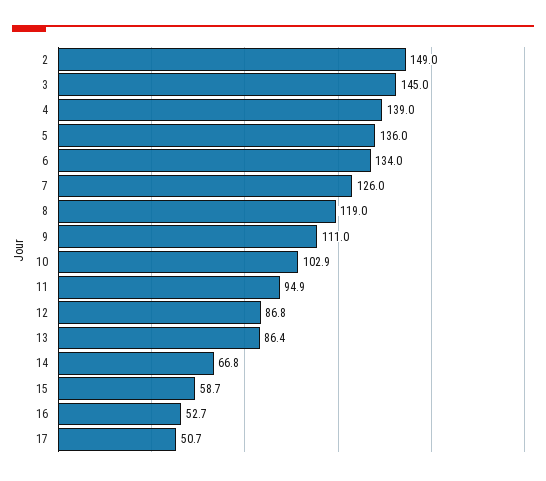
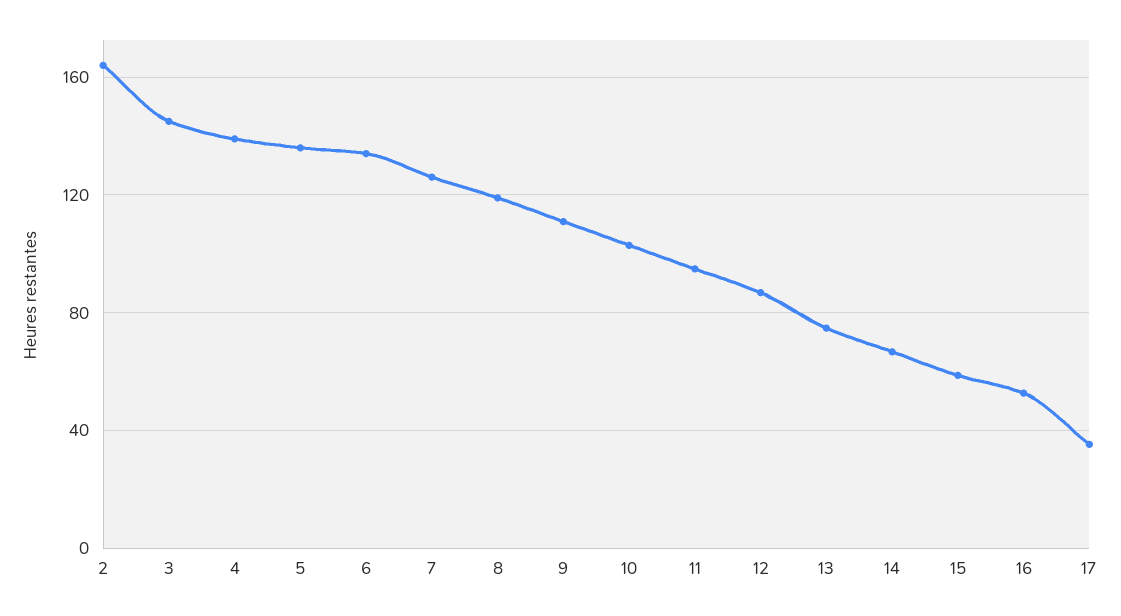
  {
-   "2": 149,
+   "2": 165,
    "3": 145,
    "4": 139,
    "5": 136,
    "6": 134,
    "7": 126,
    "8": 119,
    "9": 111,
    "10": 102.9,
    "11": 94.9,
    "12": 86.8,
-   "13": 86.4,
+   "13": 75,
    "14": 66.8,
    "15": 58.7,
    "16": 52.7,
-   "17": 50.7
+   "17": 35
  }

